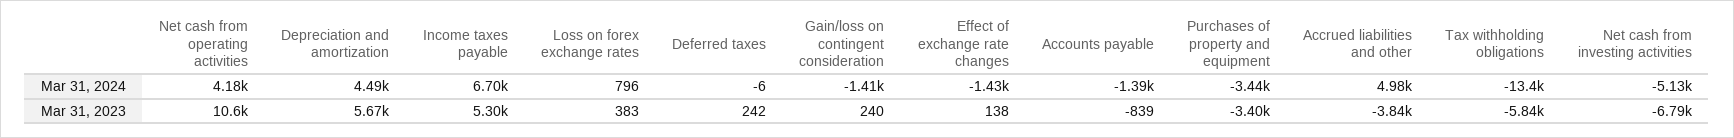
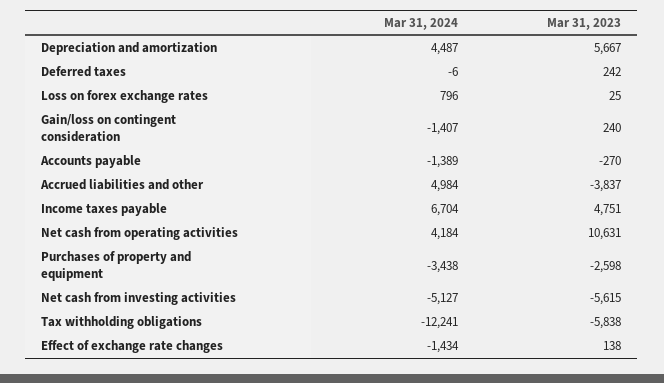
  {
    "Net cash from operating activities": {
      "Mar 31, 2024": 4184,
      "Mar 31, 2023": 10631
    },
    "Depreciation and amortization": {
      "Mar 31, 2024": 4487,
      "Mar 31, 2023": 5667
    },
    "Income taxes payable": {
      "Mar 31, 2024": 6704,
-     "Mar 31, 2023": 5300
+     "Mar 31, 2023": 4751
    },
    "Loss on forex exchange rates": {
      "Mar 31, 2024": 796,
-     "Mar 31, 2023": 383
+     "Mar 31, 2023": 25
    },
    "Deferred taxes": {
      "Mar 31, 2024": -6,
      "Mar 31, 2023": 242
    },
    "Gain/loss on contingent consideration": {
      "Mar 31, 2024": -1407,
      "Mar 31, 2023": 240
    },
    "Effect of exchange rate changes": {
      "Mar 31, 2024": -1434,
      "Mar 31, 2023": 138
    },
    "Accounts payable": {
      "Mar 31, 2024": -1389,
-     "Mar 31, 2023": -839
+     "Mar 31, 2023": -270
    },
    "Purchases of property and equipment": {
      "Mar 31, 2024": -3438,
-     "Mar 31, 2023": -3400
+     "Mar 31, 2023": -2598
    },
    "Accrued liabilities and other": {
      "Mar 31, 2024": 4984,
      "Mar 31, 2023": -3837
    },
    "Tax withholding obligations": {
-     "Mar 31, 2024": -13400,
+     "Mar 31, 2024": -12241,
      "Mar 31, 2023": -5838
    },
    "Net cash from investing activities": {
      "Mar 31, 2024": -5127,
-     "Mar 31, 2023": -6790
+     "Mar 31, 2023": -5615
    }
  }

